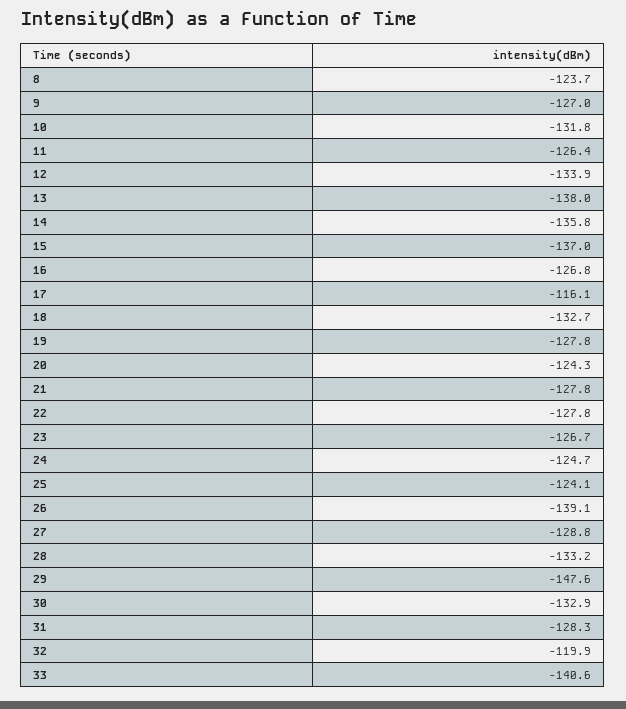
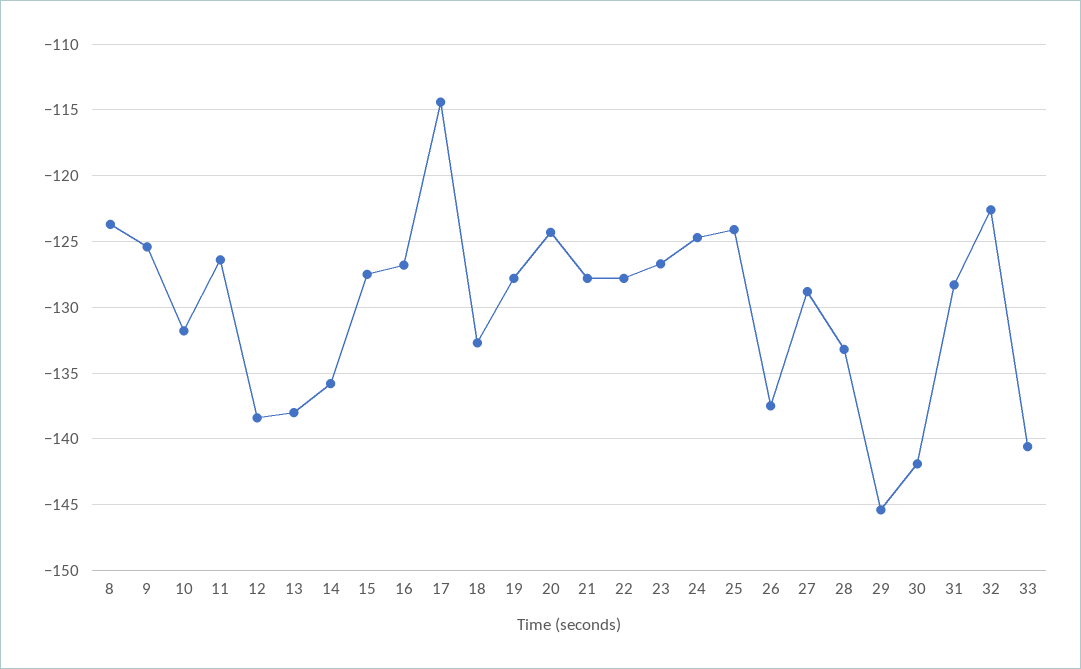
  {
    "8": -123.7,
-   "9": -127,
+   "9": -125.5,
    "10": -131.8,
    "11": -126.4,
-   "12": -133.9,
+   "12": -138.5,
    "13": -138,
    "14": -135.8,
-   "15": -137,
+   "15": -127.5,
    "16": -126.8,
-   "17": -116.1,
+   "17": -114.5,
    "18": -132.7,
    "19": -127.8,
    "20": -124.3,
    "21": -127.8,
    "22": -127.8,
    "23": -126.7,
    "24": -124.7,
    "25": -124.1,
-   "26": -139.1,
+   "26": -137.5,
    "27": -128.8,
    "28": -133.2,
-   "29": -147.6,
+   "29": -145.5,
-   "30": -132.9,
+   "30": -142,
    "31": -128.3,
-   "32": -119.9,
+   "32": -122.5,
    "33": -140.6
  }

